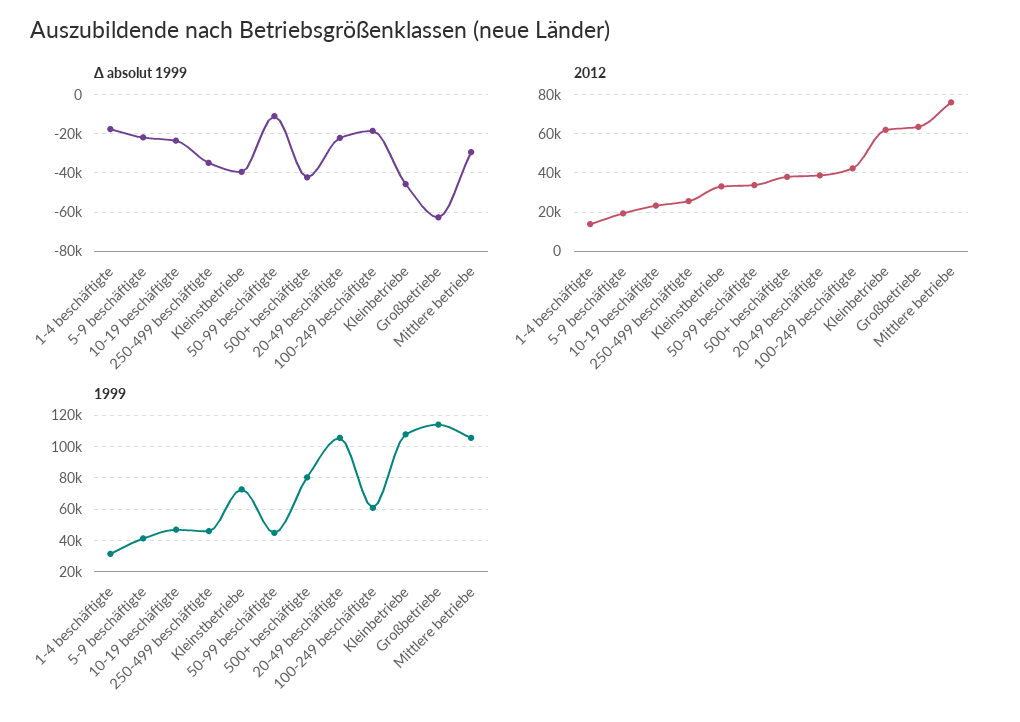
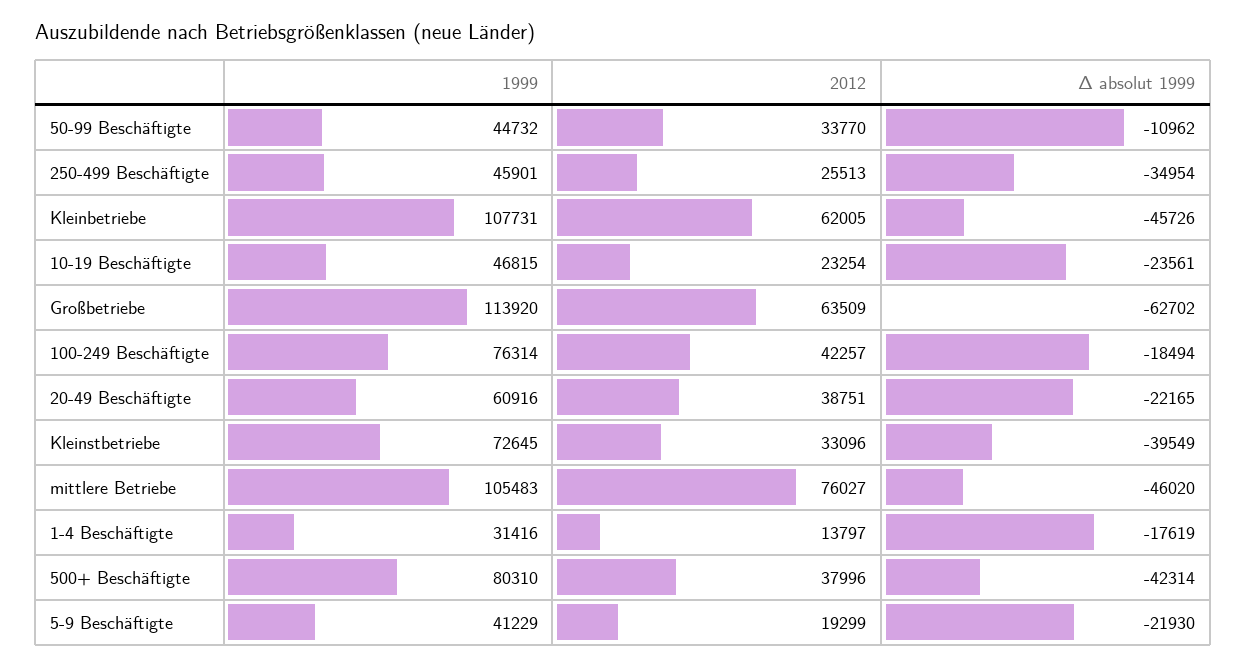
  {
    "Δ absolut 1999": {
      "1-4 beschäftigte": -17619,
      "5-9 beschäftigte": -21930,
      "10-19 beschäftigte": -23561,
      "250-499 beschäftigte": -34954,
      "Kleinstbetriebe": -39549,
      "50-99 beschäftigte": -10962,
      "500+ beschäftigte": -42314,
      "20-49 beschäftigte": -22165,
      "100-249 beschäftigte": -18494,
      "Kleinbetriebe": -45726,
      "Großbetriebe": -62702,
-     "Mittlere betriebe": -30000
+     "Mittlere betriebe": -46020
    },
    "2012": {
      "1-4 beschäftigte": 13797,
      "5-9 beschäftigte": 19299,
      "10-19 beschäftigte": 23254,
      "250-499 beschäftigte": 25513,
      "Kleinstbetriebe": 33096,
      "50-99 beschäftigte": 33770,
      "500+ beschäftigte": 37996,
      "20-49 beschäftigte": 38751,
      "100-249 beschäftigte": 42257,
      "Kleinbetriebe": 62005,
      "Großbetriebe": 63509,
      "Mittlere betriebe": 76027
    },
    "1999": {
      "1-4 beschäftigte": 31416,
      "5-9 beschäftigte": 41229,
      "10-19 beschäftigte": 46815,
      "250-499 beschäftigte": 45901,
      "Kleinstbetriebe": 72645,
      "50-99 beschäftigte": 44732,
      "500+ beschäftigte": 80310,
-     "20-49 beschäftigte": 105000,
+     "20-49 beschäftigte": 60916,
-     "100-249 beschäftigte": 60000,
+     "100-249 beschäftigte": 76314,
      "Kleinbetriebe": 107731,
      "Großbetriebe": 113920,
      "Mittlere betriebe": 105483
    }
  }

